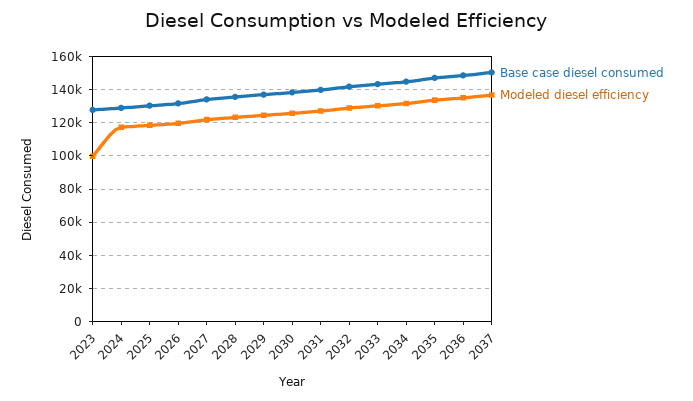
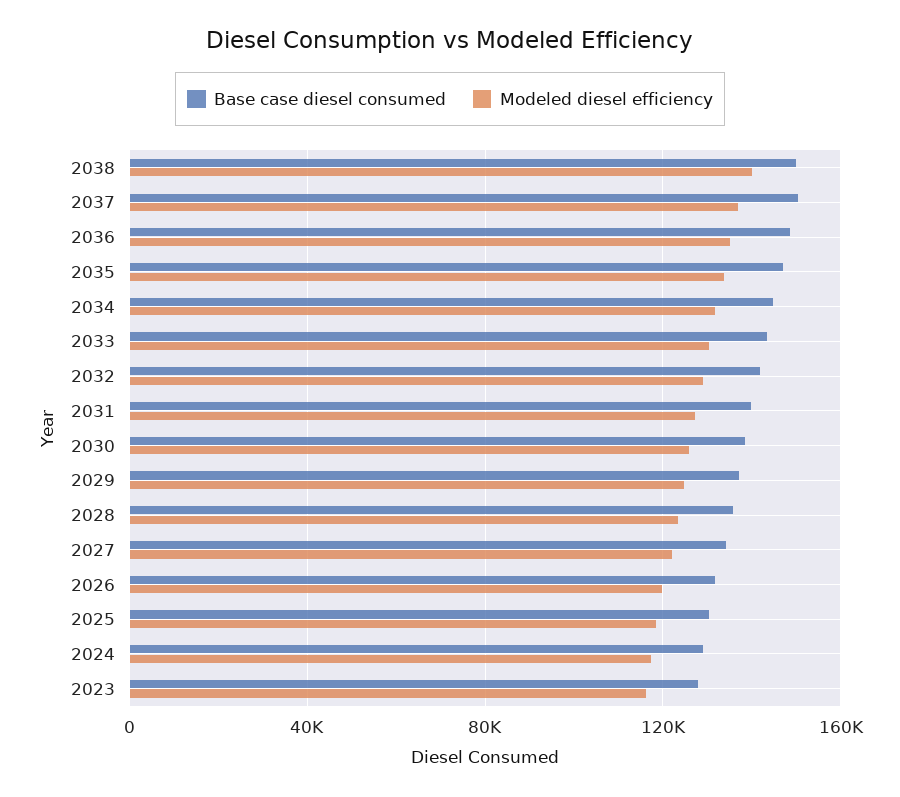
  {
    "Base case diesel consumed": {
      "2023": 130000,
      "2024": 130000,
      "2025": 130000,
      "2026": 130000,
      "2027": 135000,
      "2028": 135000,
      "2029": 135000,
      "2030": 140000,
      "2031": 140000,
      "2032": 140000,
      "2033": 145000,
      "2034": 145000,
      "2035": 145000,
      "2036": 150000,
-     "2037": 150000
+     "2037": 150000,
+     "2038": 150000
    },
    "Modeled diesel efficiency": {
-     "2023": 100000,
+     "2023": 115000,
      "2024": 115000,
      "2025": 120000,
      "2026": 120000,
      "2027": 120000,
      "2028": 125000,
      "2029": 125000,
      "2030": 125000,
      "2031": 125000,
      "2032": 130000,
      "2033": 130000,
      "2034": 130000,
      "2035": 135000,
      "2036": 135000,
-     "2037": 135000
+     "2037": 135000,
+     "2038": 140000
    }
  }

